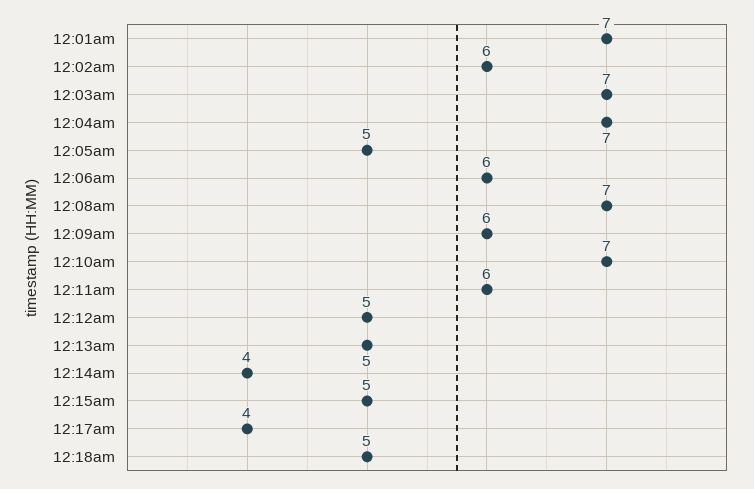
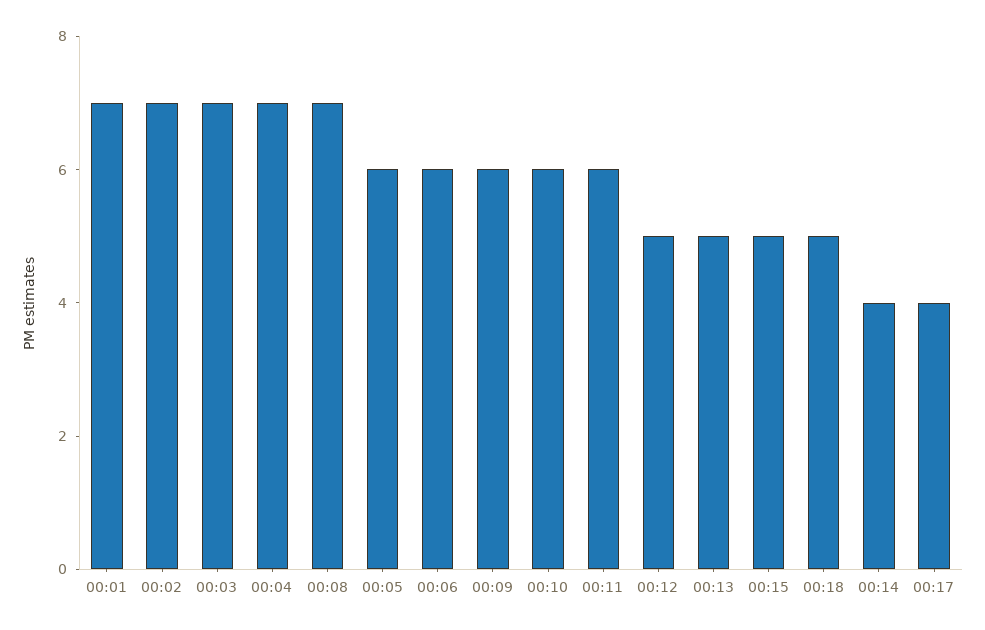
  {
    "12:01am": 7,
-   "12:02am": 6,
+   "12:02am": 7,
    "12:03am": 7,
    "12:04am": 7,
-   "12:05am": 5,
+   "12:05am": 6,
    "12:06am": 6,
    "12:08am": 7,
    "12:09am": 6,
-   "12:10am": 7,
+   "12:10am": 6,
    "12:11am": 6,
    "12:12am": 5,
    "12:13am": 5,
    "12:14am": 4,
    "12:15am": 5,
    "12:17am": 4,
    "12:18am": 5
  }

